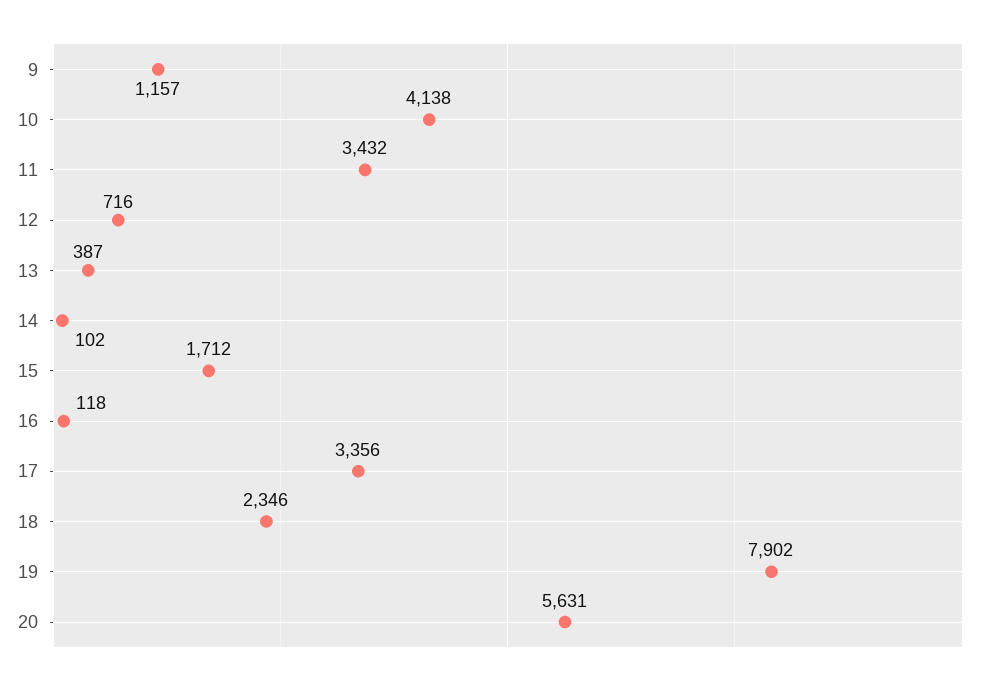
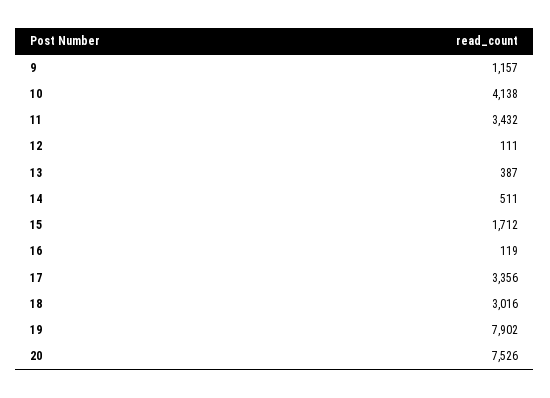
  {
    "9": 1157,
    "10": 4138,
    "11": 3432,
-   "12": 716,
+   "12": 111,
    "13": 387,
-   "14": 102,
+   "14": 511,
    "15": 1712,
-   "16": 118,
+   "16": 119,
    "17": 3356,
-   "18": 2346,
+   "18": 3016,
    "19": 7902,
-   "20": 5631
+   "20": 7526
  }

